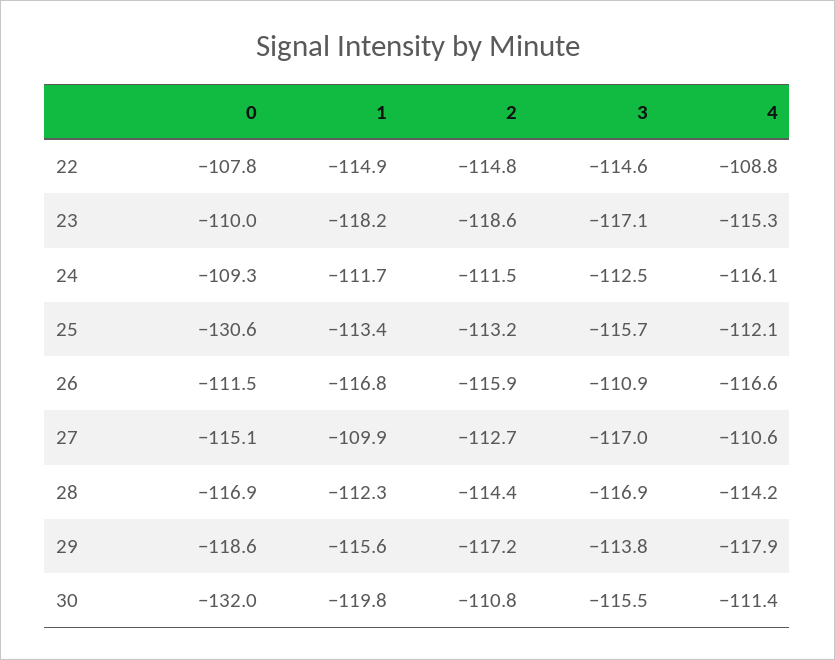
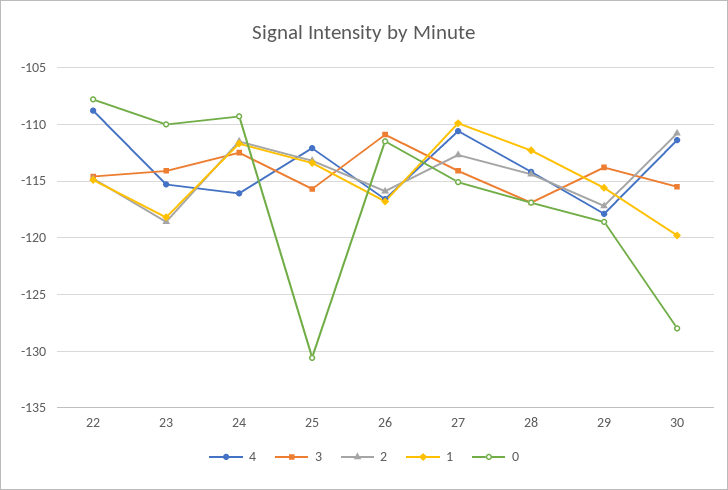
  {
    "0": {
      "22": -107.8,
      "23": -110,
      "24": -109.3,
      "25": -130.6,
      "26": -111.5,
      "27": -115.1,
      "28": -116.9,
      "29": -118.6,
-     "30": -132
+     "30": -128
    },
    "1": {
      "22": -114.9,
      "23": -118.2,
      "24": -111.7,
      "25": -113.4,
      "26": -116.8,
      "27": -109.9,
      "28": -112.3,
      "29": -115.6,
      "30": -119.8
    },
    "2": {
      "22": -114.8,
      "23": -118.6,
      "24": -111.5,
      "25": -113.2,
      "26": -115.9,
      "27": -112.7,
      "28": -114.4,
      "29": -117.2,
      "30": -110.8
    },
    "3": {
      "22": -114.6,
-     "23": -117.1,
+     "23": -114,
      "24": -112.5,
      "25": -115.7,
      "26": -110.9,
-     "27": -117,
+     "27": -114,
      "28": -116.9,
      "29": -113.8,
      "30": -115.5
    },
    "4": {
      "22": -108.8,
      "23": -115.3,
      "24": -116.1,
      "25": -112.1,
      "26": -116.6,
      "27": -110.6,
      "28": -114.2,
      "29": -117.9,
      "30": -111.4
    }
  }

